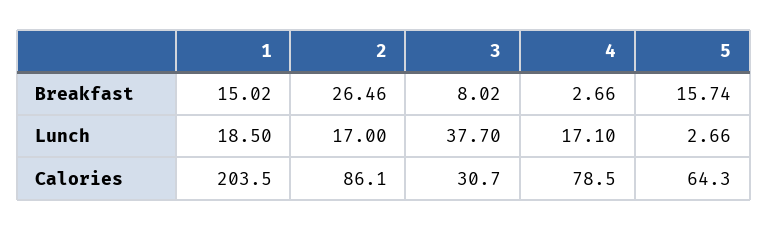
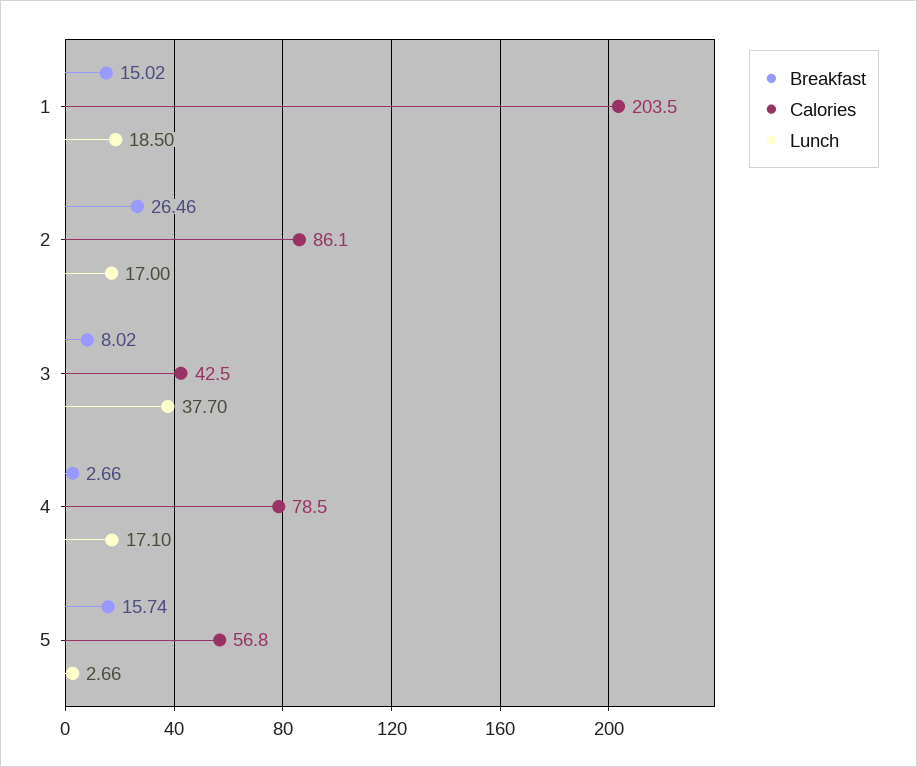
  {
    "Breakfast": {
      "1": 15.02,
      "2": 26.46,
      "3": 8.02,
      "4": 2.66,
      "5": 15.74
    },
    "Lunch": {
      "1": 18.5,
      "2": 17,
      "3": 37.7,
      "4": 17.1,
      "5": 2.66
    },
    "Calories": {
      "1": 203.5,
      "2": 86.1,
-     "3": 30.7,
+     "3": 42.5,
      "4": 78.5,
-     "5": 64.3
+     "5": 56.8
    }
  }

